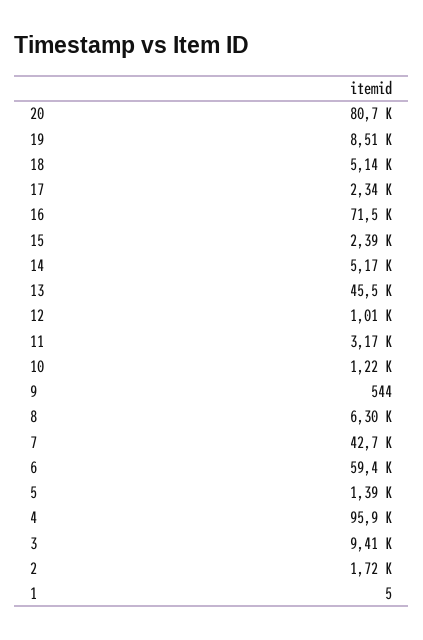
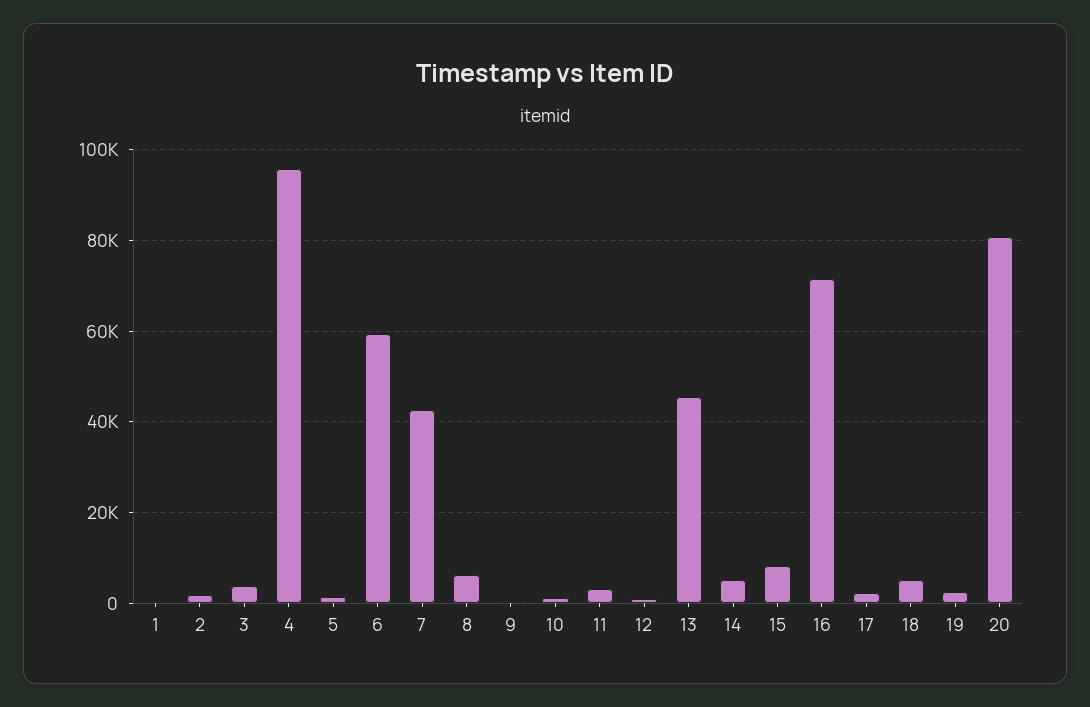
  {
    "20": 80700,
-   "19": 8510,
+   "19": 2000,
    "18": 5140,
    "17": 2340,
    "16": 71500,
-   "15": 2390,
+   "15": 8000,
    "14": 5170,
    "13": 45500,
    "12": 1010,
    "11": 3170,
    "10": 1220,
    "9": 544,
    "8": 6300,
    "7": 42700,
    "6": 59400,
    "5": 1390,
    "4": 95900,
-   "3": 9410,
+   "3": 4000,
    "2": 1720,
    "1": 5
  }

